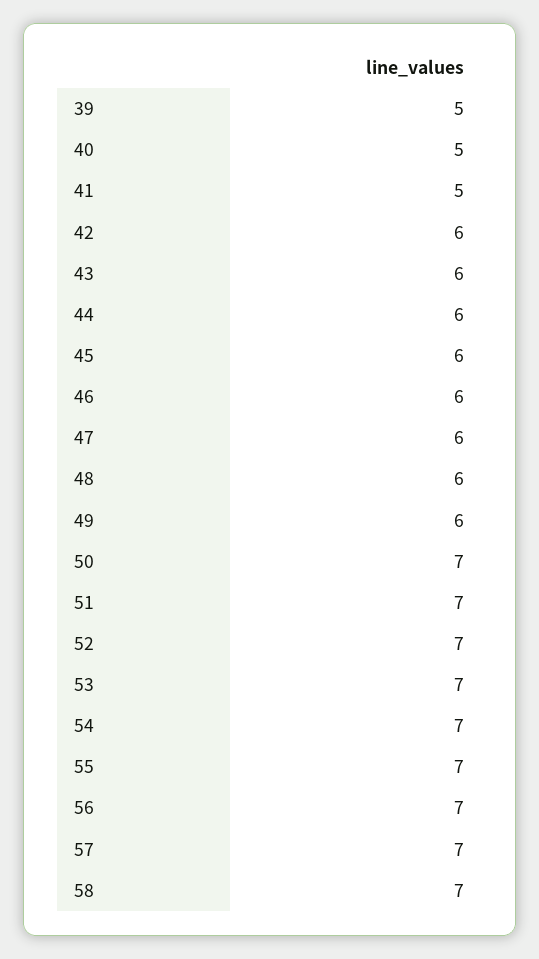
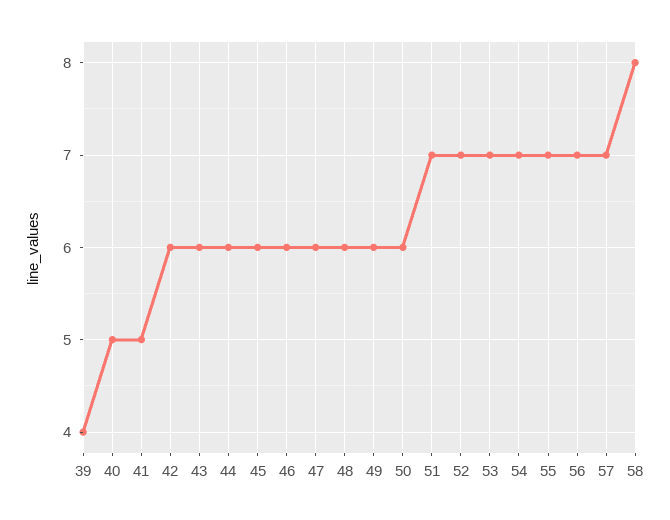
  {
-   "39": 5,
+   "39": 4,
    "40": 5,
    "41": 5,
    "42": 6,
    "43": 6,
    "44": 6,
    "45": 6,
    "46": 6,
    "47": 6,
    "48": 6,
    "49": 6,
-   "50": 7,
+   "50": 6,
    "51": 7,
    "52": 7,
    "53": 7,
    "54": 7,
    "55": 7,
    "56": 7,
    "57": 7,
-   "58": 7
+   "58": 8
  }

